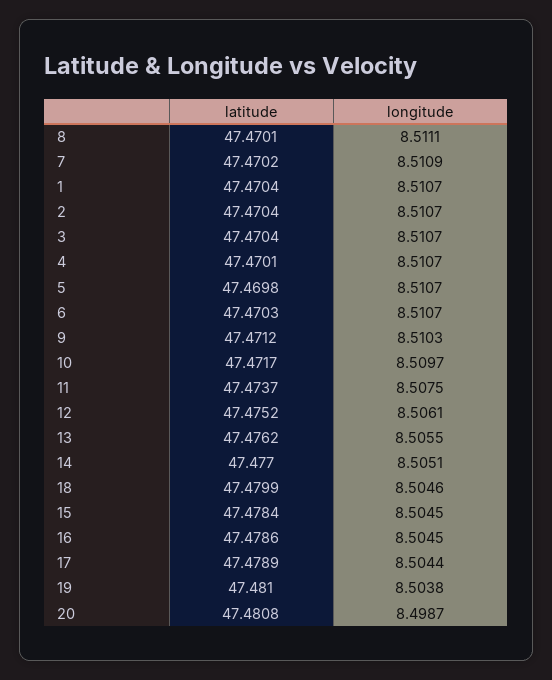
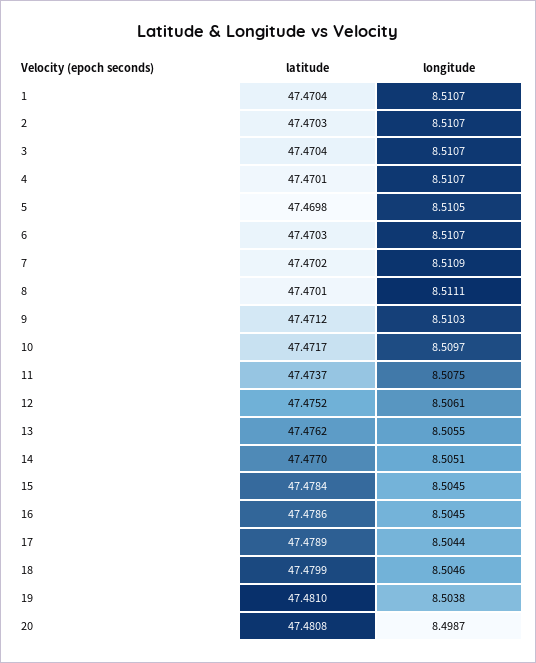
  {
    "latitude": {
      "8": 47.4701,
      "7": 47.4702,
      "1": 47.4704,
-     "2": 47.4704,
+     "2": 47.4703,
      "3": 47.4704,
      "4": 47.4701,
      "5": 47.4698,
      "6": 47.4703,
      "9": 47.4712,
      "10": 47.4717,
      "11": 47.4737,
      "12": 47.4752,
      "13": 47.4762,
      "14": 47.477,
      "18": 47.4799,
      "15": 47.4784,
      "16": 47.4786,
      "17": 47.4789,
      "19": 47.481,
      "20": 47.4808
    },
    "longitude": {
      "8": 8.5111,
      "7": 8.5109,
      "1": 8.5107,
      "2": 8.5107,
      "3": 8.5107,
      "4": 8.5107,
-     "5": 8.5107,
+     "5": 8.5105,
      "6": 8.5107,
      "9": 8.5103,
      "10": 8.5097,
      "11": 8.5075,
      "12": 8.5061,
      "13": 8.5055,
      "14": 8.5051,
      "18": 8.5046,
      "15": 8.5045,
      "16": 8.5045,
      "17": 8.5044,
      "19": 8.5038,
      "20": 8.4987
    }
  }

